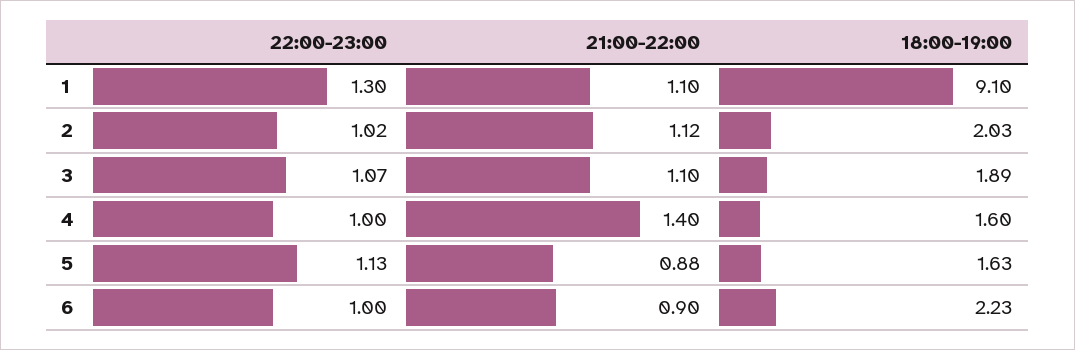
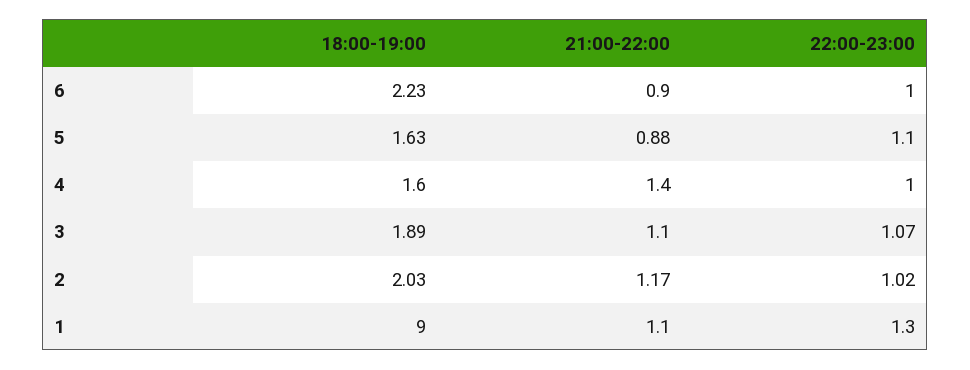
  {
    "22:00-23:00": {
      "1": 1.3,
      "2": 1.02,
      "3": 1.07,
      "4": 1,
-     "5": 1.13,
+     "5": 1.1,
      "6": 1
    },
    "21:00-22:00": {
      "1": 1.1,
-     "2": 1.12,
+     "2": 1.17,
      "3": 1.1,
      "4": 1.4,
      "5": 0.88,
      "6": 0.9
    },
    "18:00-19:00": {
-     "1": 9.1,
+     "1": 9,
      "2": 2.03,
      "3": 1.89,
      "4": 1.6,
      "5": 1.63,
      "6": 2.23
    }
  }

